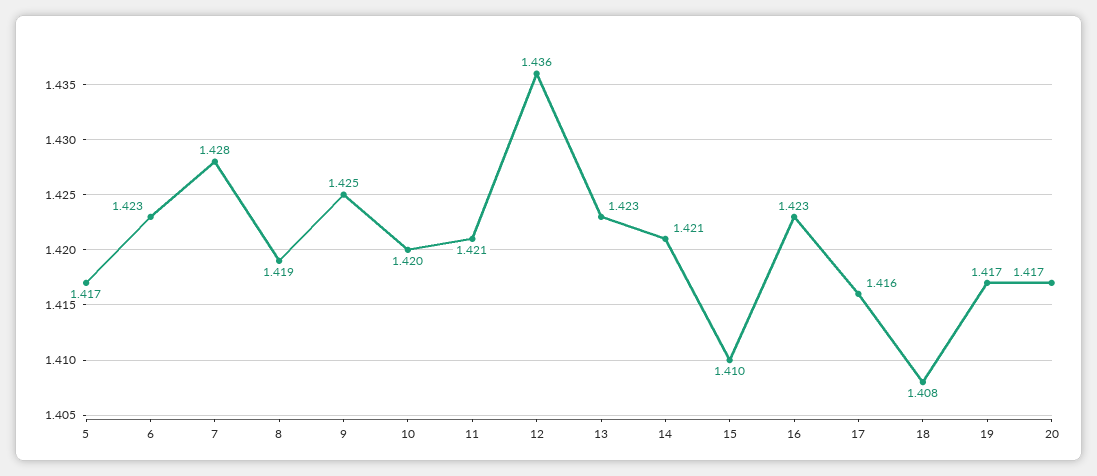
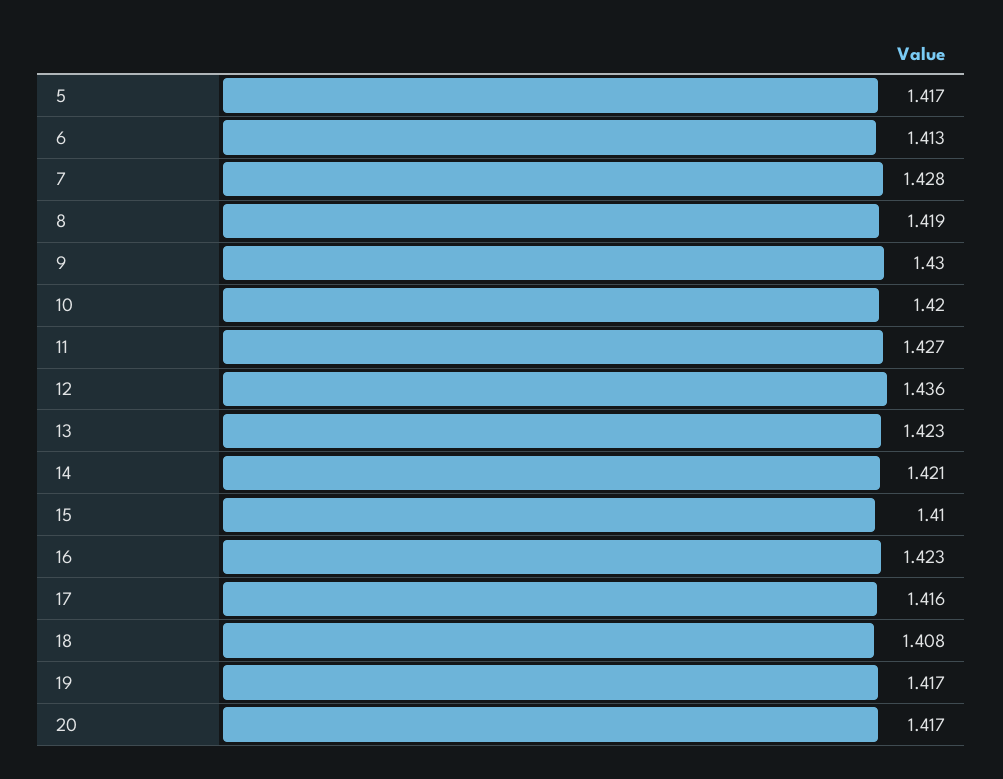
  {
    "5": 1.417,
-   "6": 1.423,
+   "6": 1.413,
    "7": 1.428,
    "8": 1.419,
-   "9": 1.425,
+   "9": 1.43,
    "10": 1.42,
-   "11": 1.421,
+   "11": 1.427,
    "12": 1.436,
    "13": 1.423,
    "14": 1.421,
    "15": 1.41,
    "16": 1.423,
    "17": 1.416,
    "18": 1.408,
    "19": 1.417,
    "20": 1.417
  }

